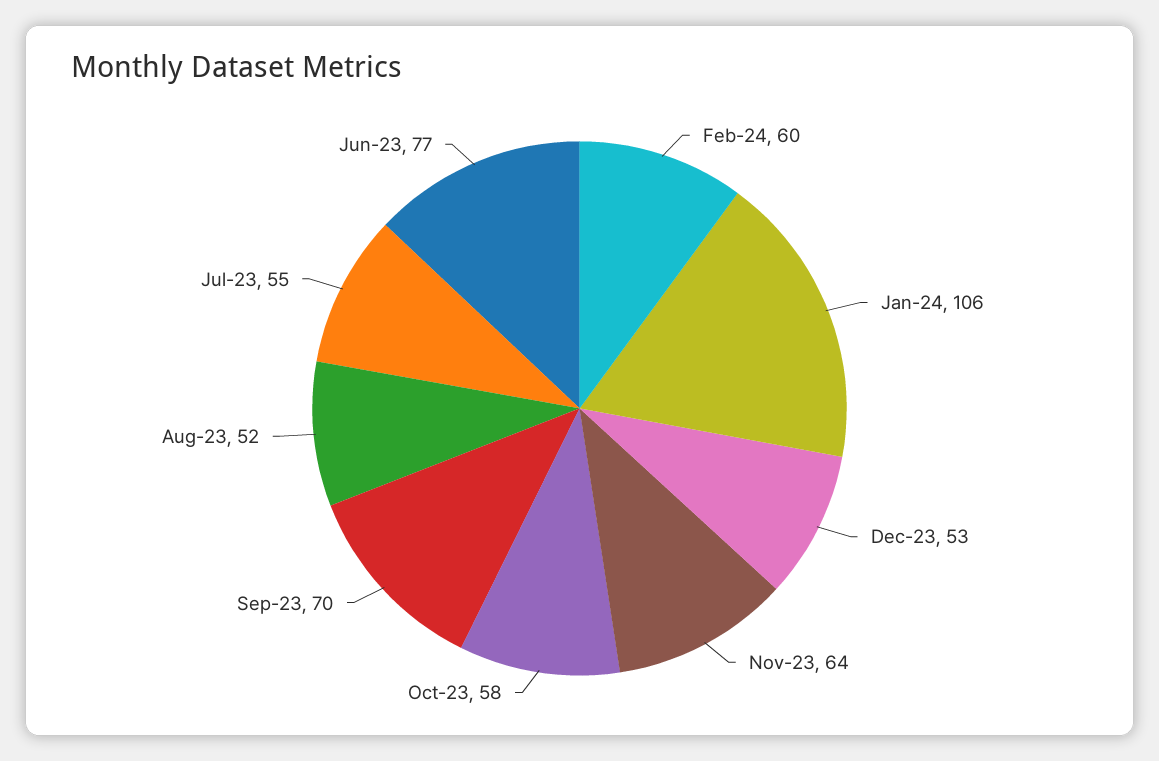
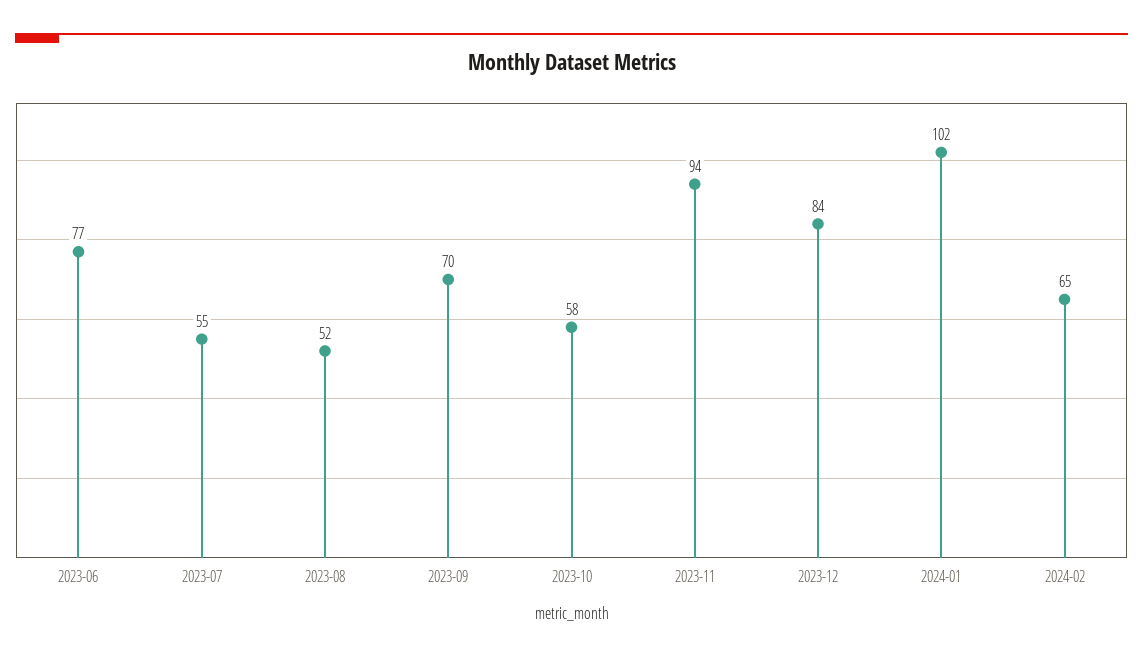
  {
-   "Feb-24": 60,
+   "Feb-24": 65,
-   "Jan-24": 106,
+   "Jan-24": 102,
-   "Dec-23": 53,
+   "Dec-23": 84,
-   "Nov-23": 64,
+   "Nov-23": 94,
    "Oct-23": 58,
    "Sep-23": 70,
    "Aug-23": 52,
    "Jul-23": 55,
    "Jun-23": 77
  }

